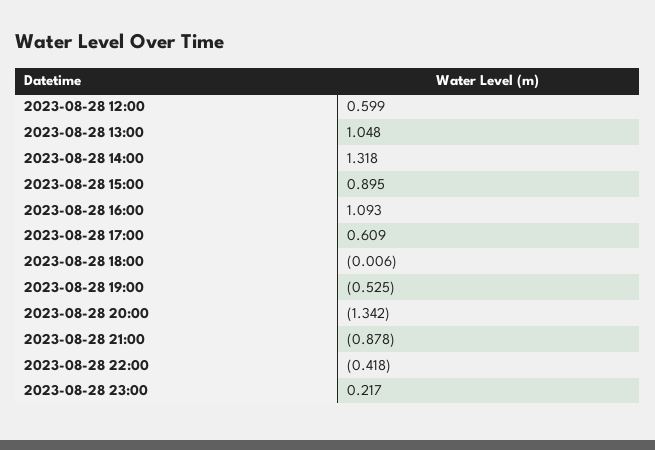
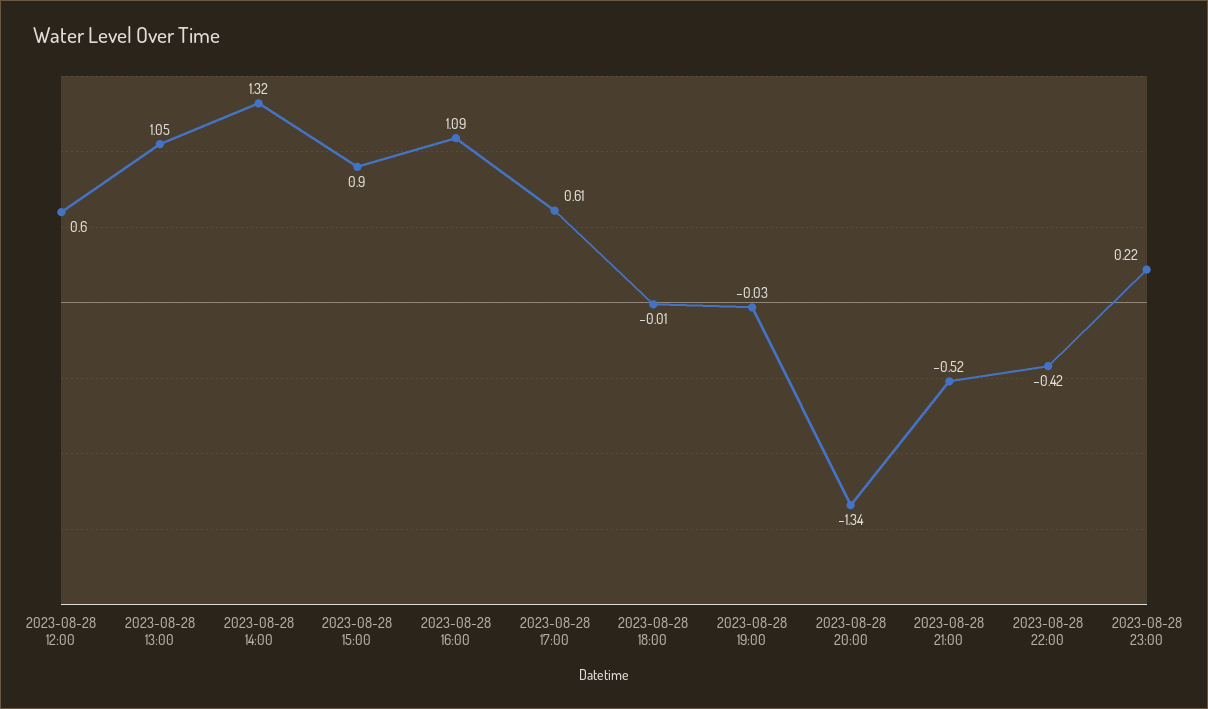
  {
    "2023-08-28 12:00": 0.599,
    "2023-08-28 13:00": 1.048,
    "2023-08-28 14:00": 1.318,
    "2023-08-28 15:00": 0.895,
    "2023-08-28 16:00": 1.093,
    "2023-08-28 17:00": 0.609,
    "2023-08-28 18:00": -0.006,
-   "2023-08-28 19:00": -0.525,
+   "2023-08-28 19:00": -0.03,
    "2023-08-28 20:00": -1.342,
-   "2023-08-28 21:00": -0.878,
+   "2023-08-28 21:00": -0.52,
    "2023-08-28 22:00": -0.418,
    "2023-08-28 23:00": 0.217
  }

